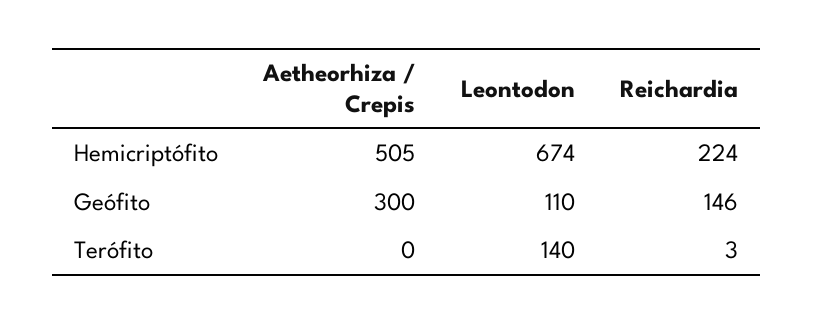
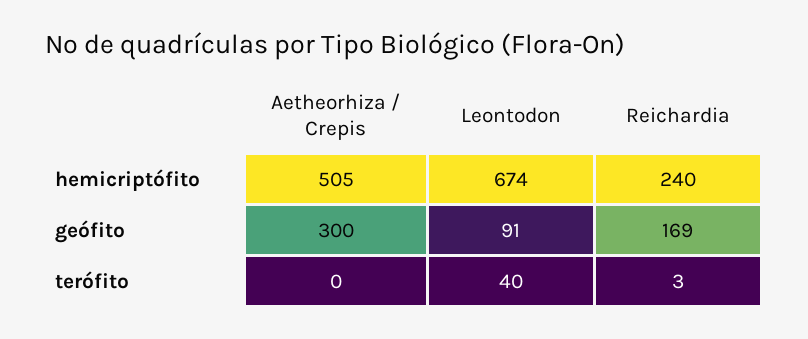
  {
    "Aetheorhiza / Crepis": {
      "Hemicriptófito": 505,
      "Geófito": 300,
      "Terófito": 0
    },
    "Leontodon": {
      "Hemicriptófito": 674,
-     "Geófito": 110,
+     "Geófito": 91,
-     "Terófito": 140
+     "Terófito": 40
    },
    "Reichardia": {
-     "Hemicriptófito": 224,
+     "Hemicriptófito": 240,
-     "Geófito": 146,
+     "Geófito": 169,
      "Terófito": 3
    }
  }

